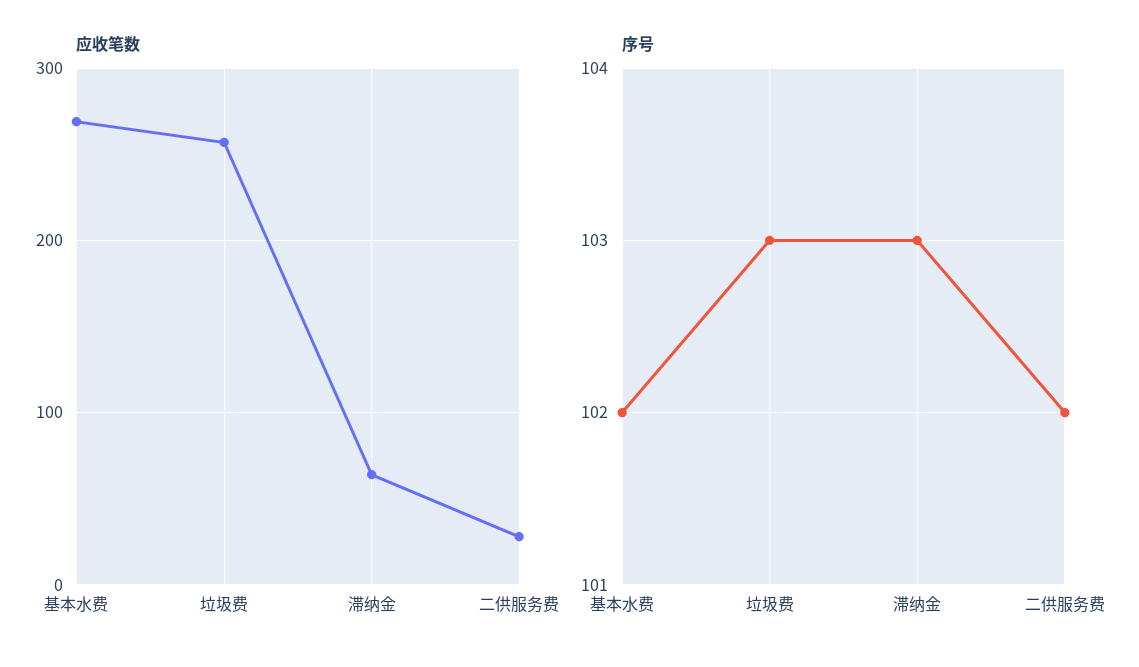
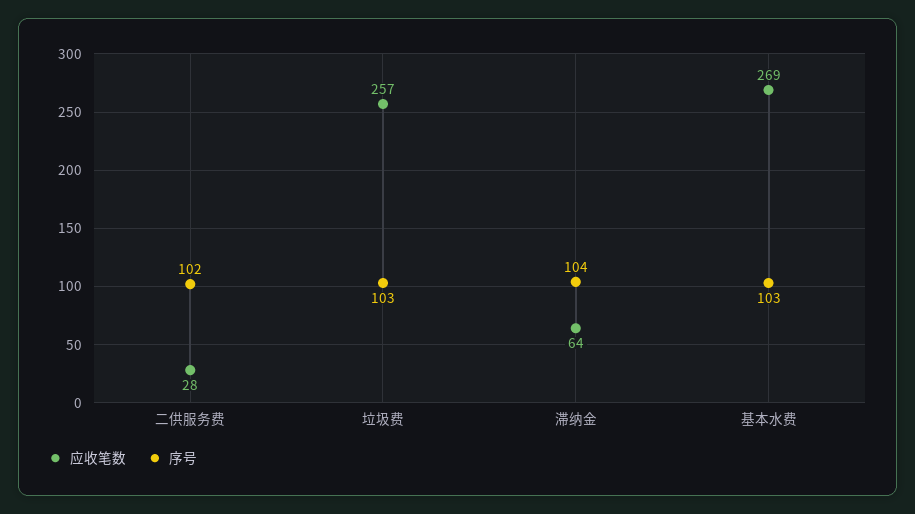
  {
    "应收笔数": {
      "基本水费": 269,
      "垃圾费": 257,
      "滞纳金": 64,
      "二供服务费": 28
    },
    "序号": {
-     "基本水费": 102,
+     "基本水费": 103,
      "垃圾费": 103,
-     "滞纳金": 103,
+     "滞纳金": 104,
      "二供服务费": 102
    }
  }

